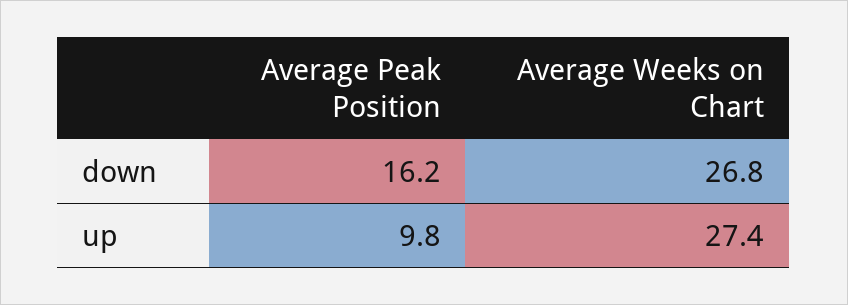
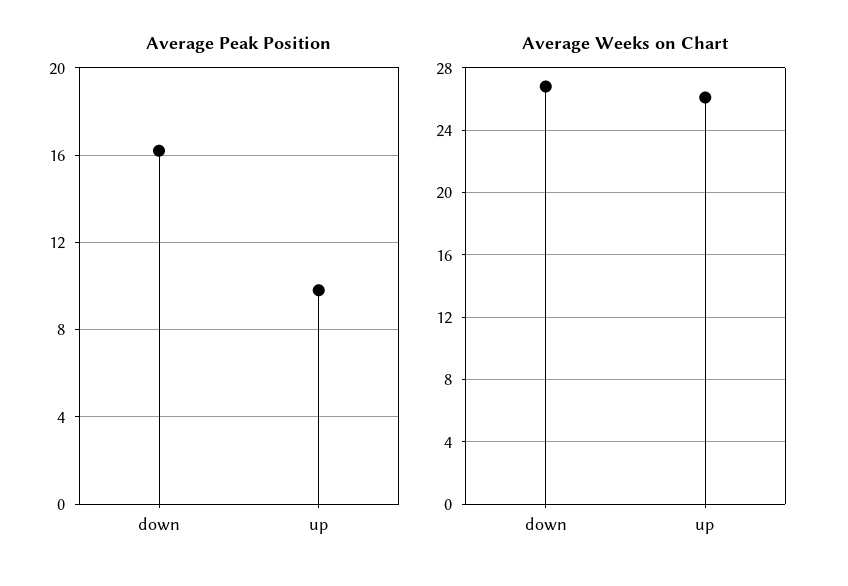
  {
    "Average Peak Position": {
      "down": 16.2,
      "up": 9.8
    },
    "Average Weeks on Chart": {
      "down": 26.8,
-     "up": 27.4
+     "up": 26
    }
  }

